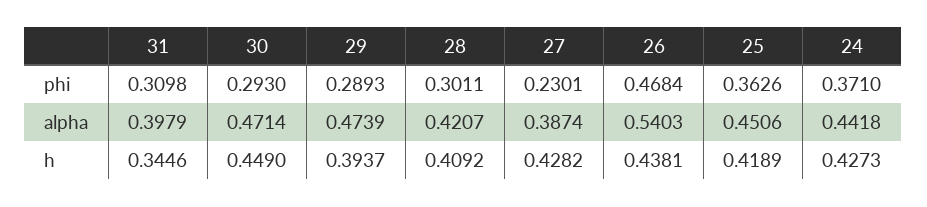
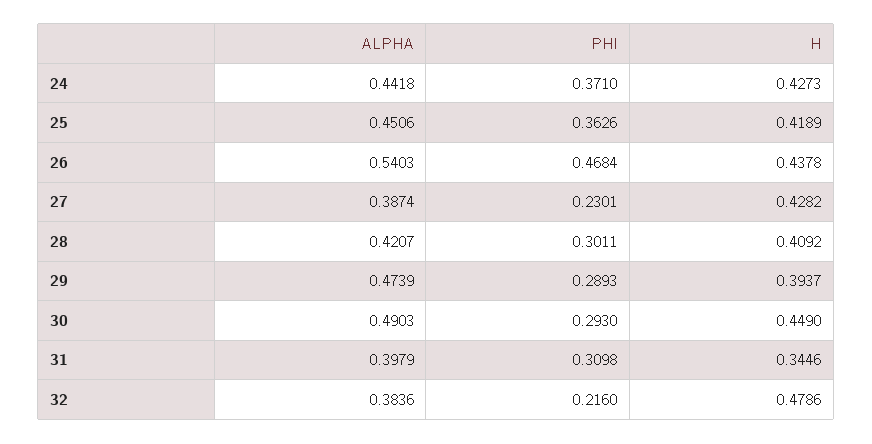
  {
    "31": {
      "phi": 0.3098,
      "alpha": 0.3979,
      "h": 0.3446
    },
    "30": {
      "phi": 0.293,
-     "alpha": 0.4714,
+     "alpha": 0.4903,
      "h": 0.449
    },
    "29": {
      "phi": 0.2893,
      "alpha": 0.4739,
      "h": 0.3937
    },
    "28": {
      "phi": 0.3011,
      "alpha": 0.4207,
      "h": 0.4092
    },
    "27": {
      "phi": 0.2301,
      "alpha": 0.3874,
      "h": 0.4282
    },
    "26": {
      "phi": 0.4684,
      "alpha": 0.5403,
-     "h": 0.4381
+     "h": 0.4378
    },
    "25": {
      "phi": 0.3626,
      "alpha": 0.4506,
      "h": 0.4189
    },
    "24": {
      "phi": 0.371,
      "alpha": 0.4418,
      "h": 0.4273
-   }
+   },
+   "32": {
+     "alpha": 0.3836,
+     "phi": 0.216,
+     "h": 0.4786
+   }
  }

